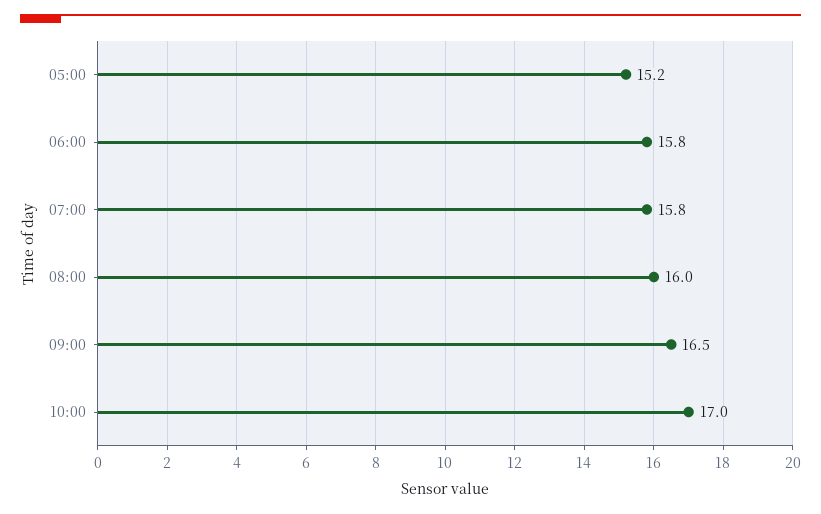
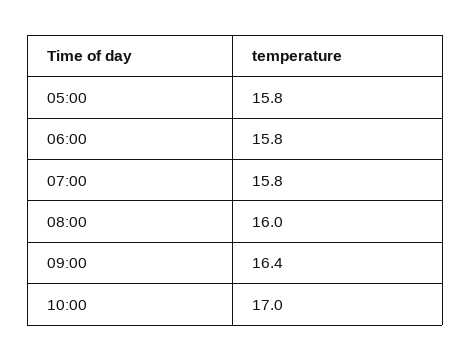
  {
-   "05:00": 15.2,
+   "05:00": 15.8,
    "06:00": 15.8,
    "07:00": 15.8,
    "08:00": 16,
-   "09:00": 16.5,
+   "09:00": 16.4,
    "10:00": 17
  }

